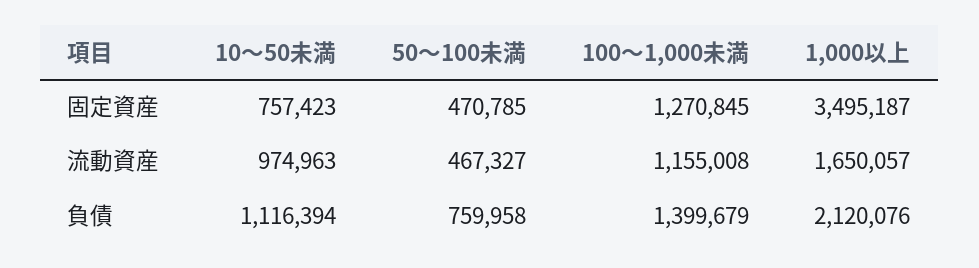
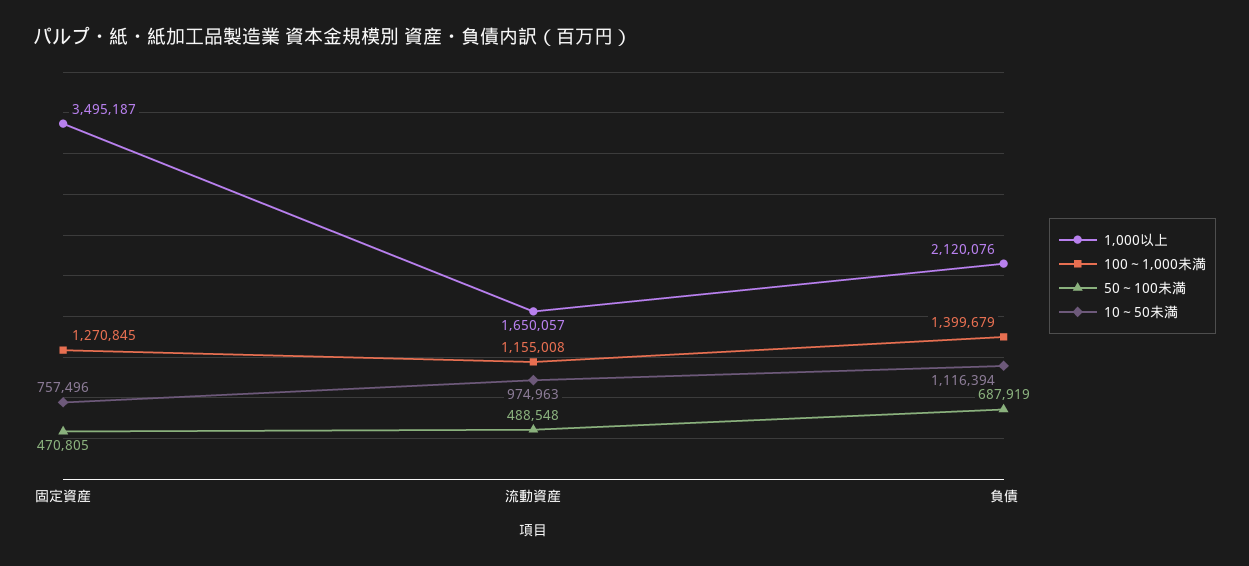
  {
    "10～50未満": {
-     "固定資産": 757423,
+     "固定資産": 757496,
      "流動資産": 974963,
      "負債": 1116394
    },
    "50～100未満": {
-     "固定資産": 470785,
+     "固定資産": 470805,
-     "流動資産": 467327,
+     "流動資産": 488548,
-     "負債": 759958
+     "負債": 687919
    },
    "100～1,000未満": {
      "固定資産": 1270845,
      "流動資産": 1155008,
      "負債": 1399679
    },
    "1,000以上": {
      "固定資産": 3495187,
      "流動資産": 1650057,
      "負債": 2120076
    }
  }

